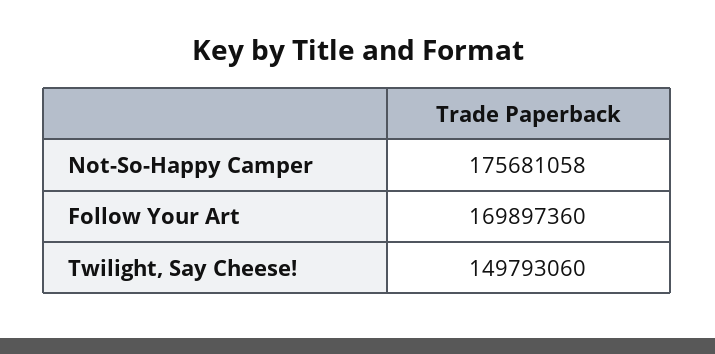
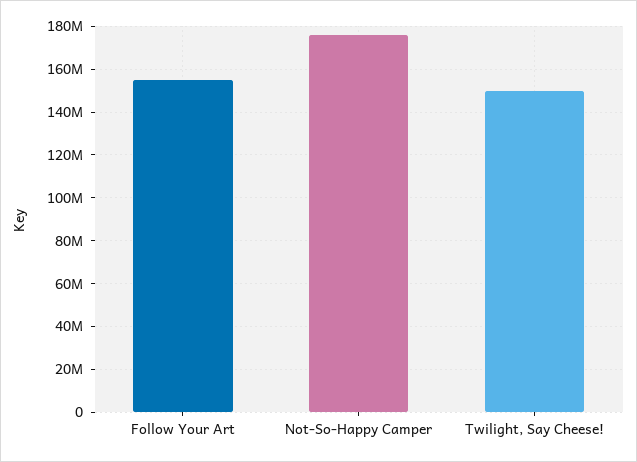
  {
    "Not-So-Happy Camper": 175681058,
-   "Follow Your Art": 169897360,
+   "Follow Your Art": 155000000,
    "Twilight, Say Cheese!": 149793060
  }

